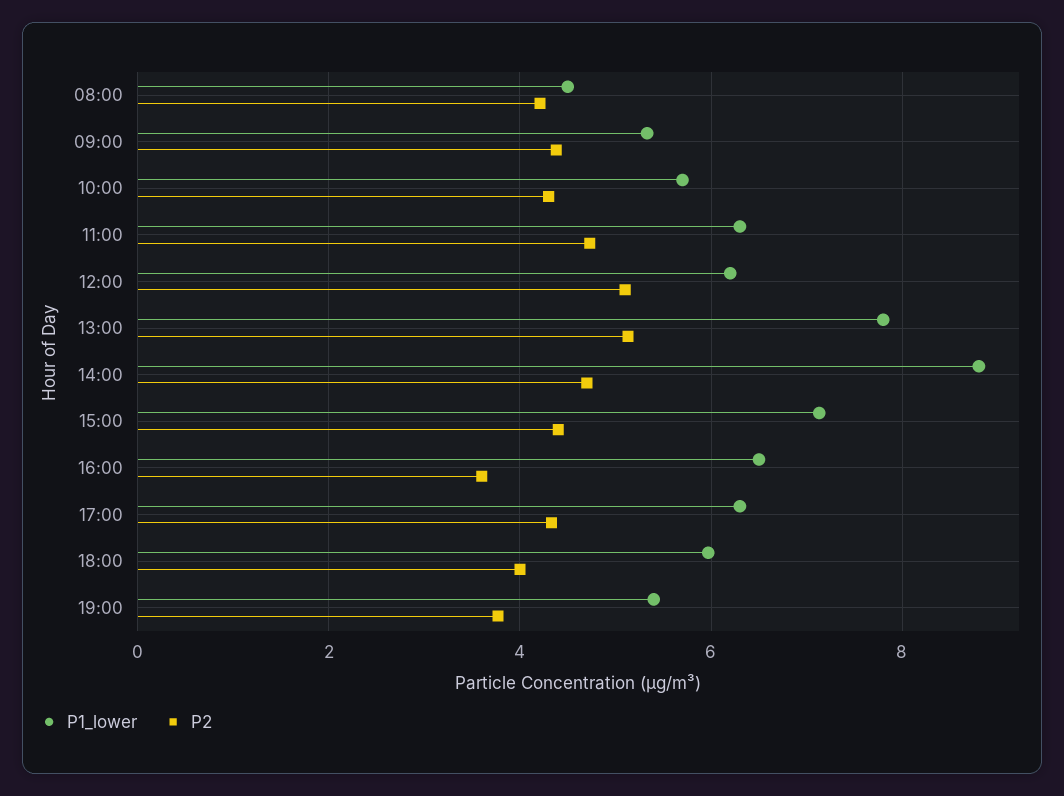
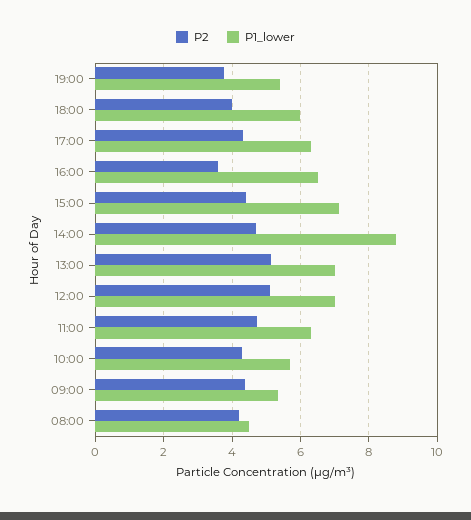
  {
    "P1_lower": {
      "08:00": 4.6,
      "09:00": 5.4,
      "10:00": 5.8,
      "11:00": 6.4,
-     "12:00": 6.2,
+     "12:00": 7,
-     "13:00": 7.8,
+     "13:00": 7,
      "14:00": 8.8,
      "15:00": 7.2,
      "16:00": 6.6,
      "17:00": 6.4,
      "18:00": 6,
      "19:00": 5.4
    },
    "P2": {
      "08:00": 4.2,
      "09:00": 4.4,
      "10:00": 4.4,
      "11:00": 4.8,
      "12:00": 5.2,
      "13:00": 5.2,
      "14:00": 4.8,
      "15:00": 4.4,
      "16:00": 3.6,
      "17:00": 4.4,
      "18:00": 4,
      "19:00": 3.8
    }
  }

